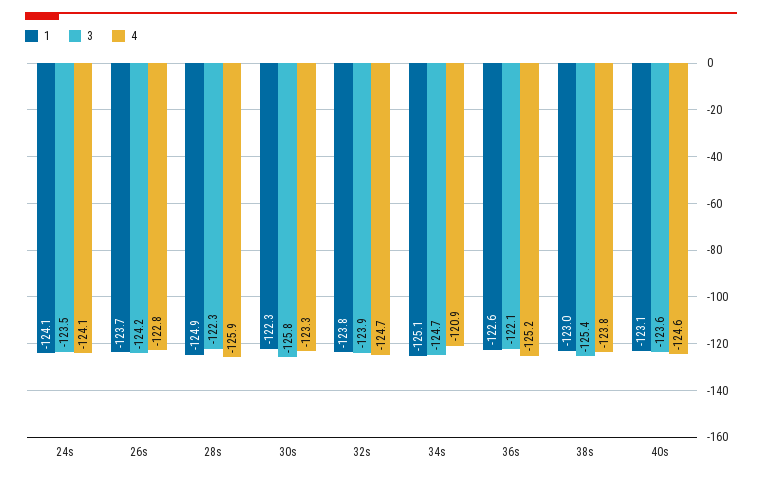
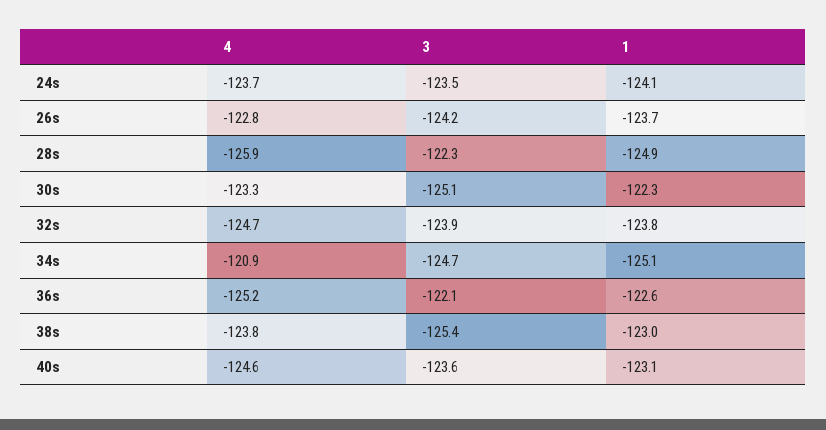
  {
    "1": {
      "24s": -124.1,
      "26s": -123.7,
      "28s": -124.9,
      "30s": -122.3,
      "32s": -123.8,
      "34s": -125.1,
      "36s": -122.6,
      "38s": -123,
      "40s": -123.1
    },
    "3": {
      "24s": -123.5,
      "26s": -124.2,
      "28s": -122.3,
-     "30s": -125.8,
+     "30s": -125.1,
      "32s": -123.9,
      "34s": -124.7,
      "36s": -122.1,
      "38s": -125.4,
      "40s": -123.6
    },
    "4": {
-     "24s": -124.1,
+     "24s": -123.7,
      "26s": -122.8,
      "28s": -125.9,
      "30s": -123.3,
      "32s": -124.7,
      "34s": -120.9,
      "36s": -125.2,
      "38s": -123.8,
      "40s": -124.6
    }
  }

